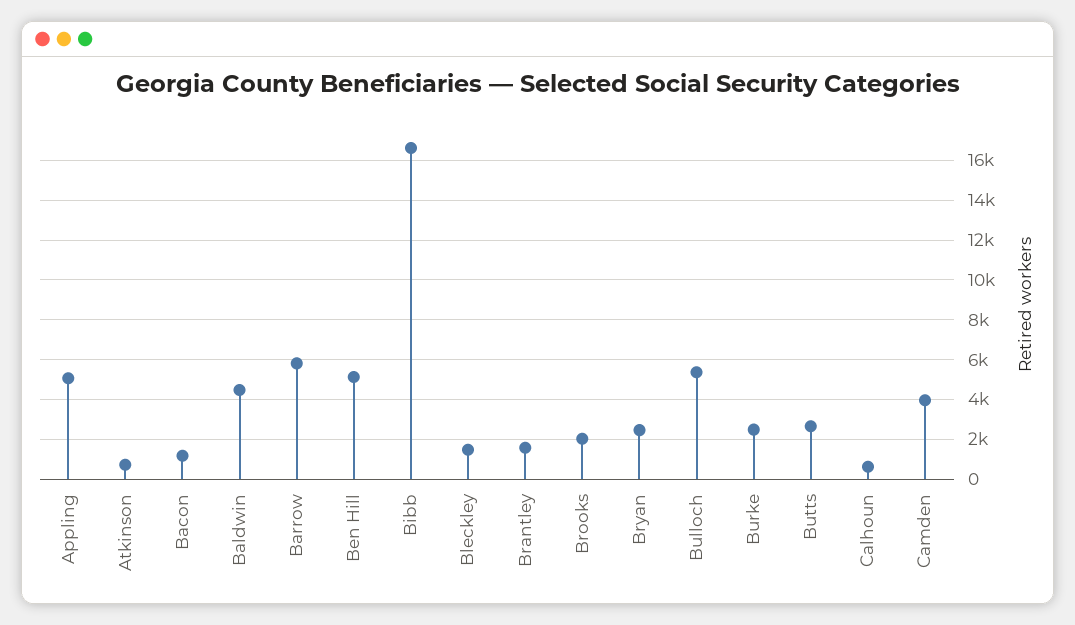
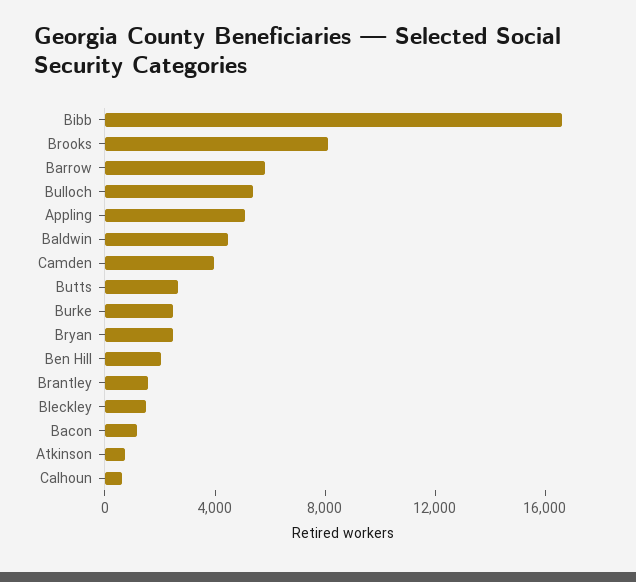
  {
    "Appling": 5000,
    "Atkinson": 500,
    "Bacon": 1000,
    "Baldwin": 4500,
    "Barrow": 6000,
-   "Ben Hill": 5000,
+   "Ben Hill": 2000,
    "Bibb": 16500,
    "Bleckley": 1500,
    "Brantley": 1500,
-   "Brooks": 2000,
+   "Brooks": 8000,
    "Bryan": 2500,
    "Bulloch": 5500,
    "Burke": 2500,
    "Butts": 2500,
    "Calhoun": 500,
    "Camden": 4000
  }

